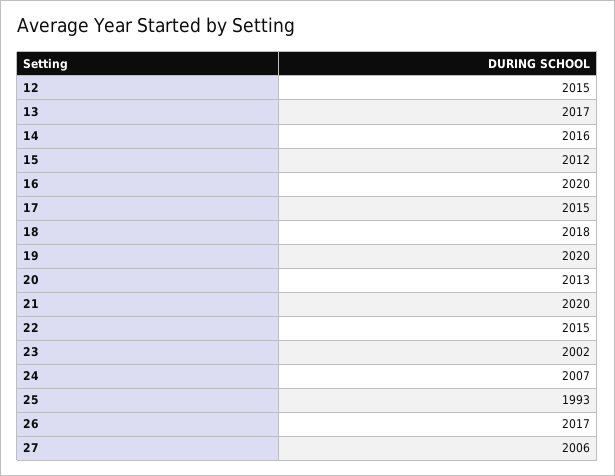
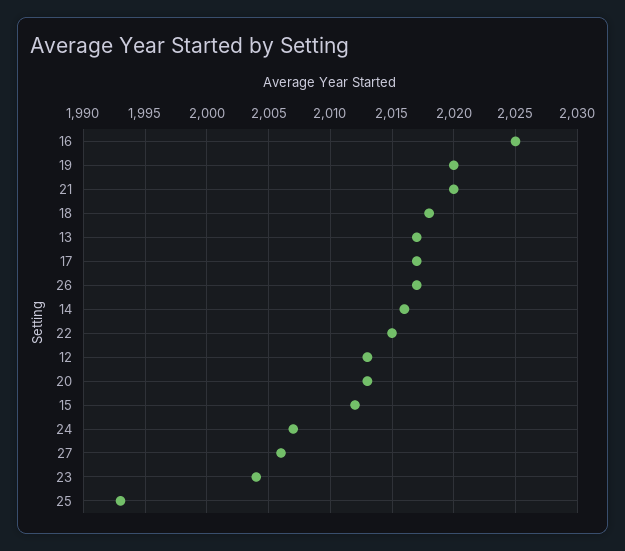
  {
-   "12": 2015,
+   "12": 2013,
    "13": 2017,
    "14": 2016,
    "15": 2012,
-   "16": 2020,
+   "16": 2025,
-   "17": 2015,
+   "17": 2017,
    "18": 2018,
    "19": 2020,
    "20": 2013,
    "21": 2020,
    "22": 2015,
-   "23": 2002,
+   "23": 2004,
    "24": 2007,
    "25": 1993,
    "26": 2017,
    "27": 2006
  }

